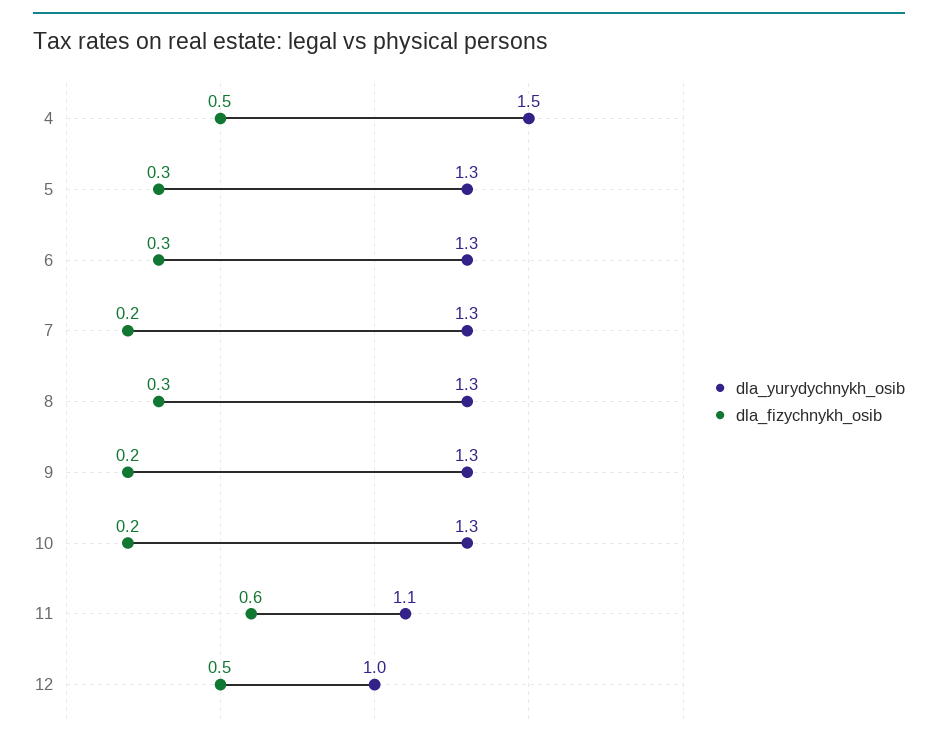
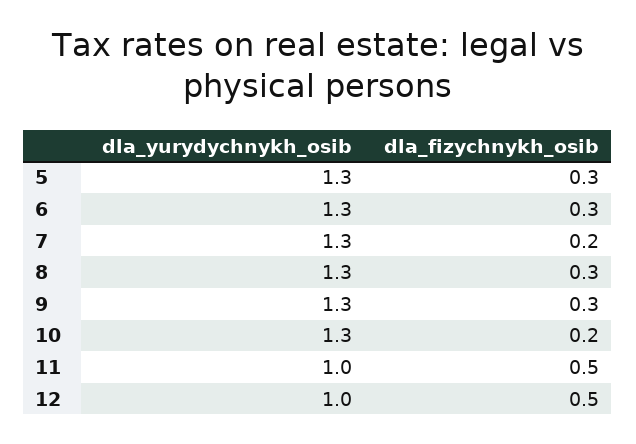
  {
    "dla_yurydychnykh_osib": {
-     "4": 1.5,
      "5": 1.3,
      "6": 1.3,
      "7": 1.3,
      "8": 1.3,
      "9": 1.3,
      "10": 1.3,
-     "11": 1.1,
+     "11": 1,
      "12": 1
    },
    "dla_fizychnykh_osib": {
-     "4": 0.5,
      "5": 0.3,
      "6": 0.3,
      "7": 0.2,
      "8": 0.3,
-     "9": 0.2,
+     "9": 0.3,
      "10": 0.2,
-     "11": 0.6,
+     "11": 0.5,
      "12": 0.5
    }
  }

